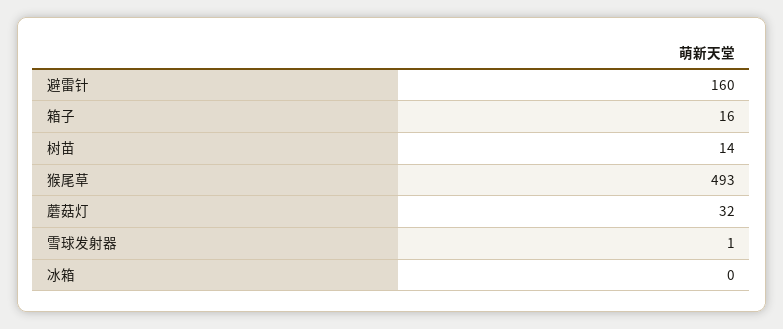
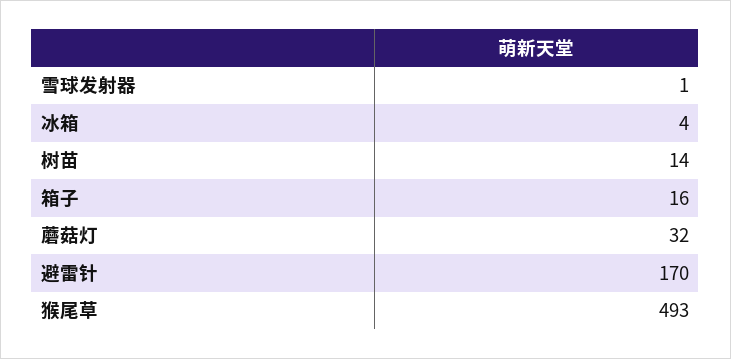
  {
-   "避雷针": 160,
+   "避雷针": 170,
    "箱子": 16,
    "树苗": 14,
    "猴尾草": 493,
    "蘑菇灯": 32,
    "雪球发射器": 1,
-   "冰箱": 0
+   "冰箱": 4
  }

